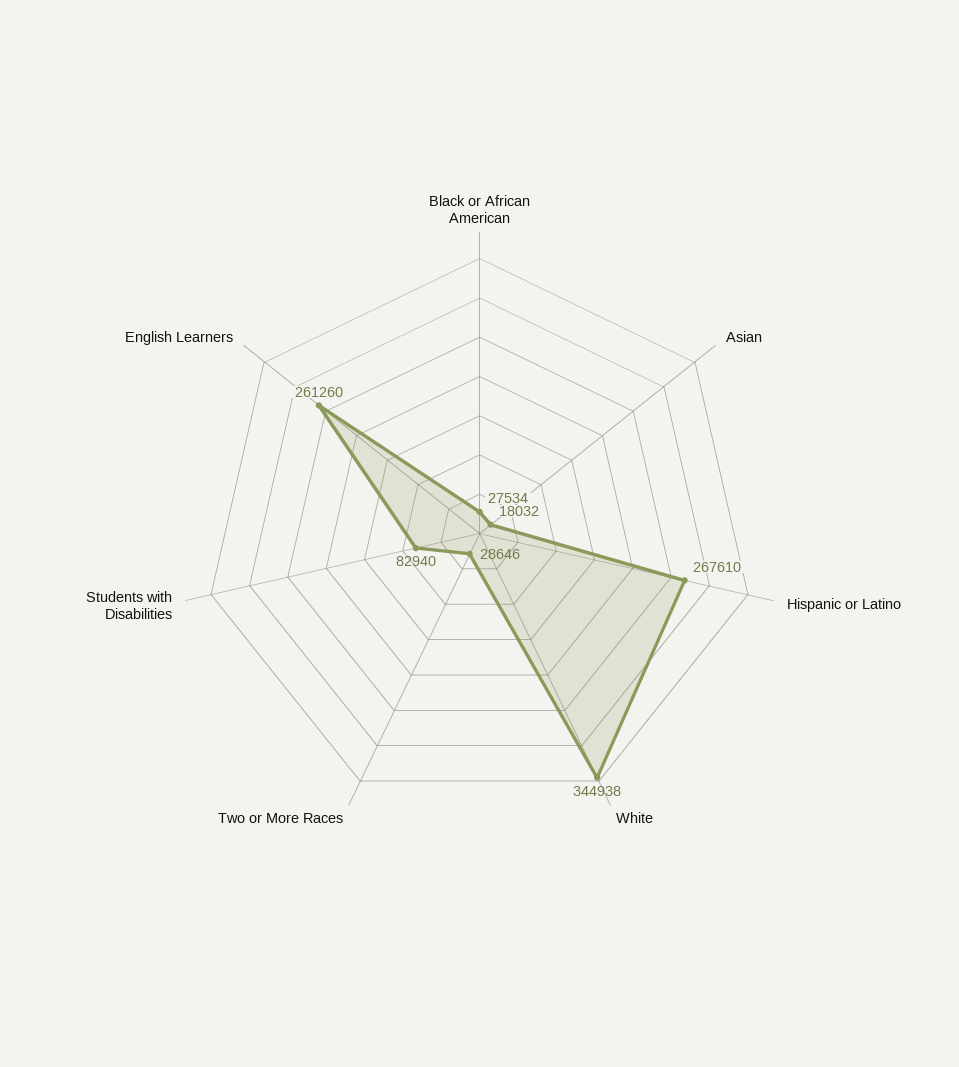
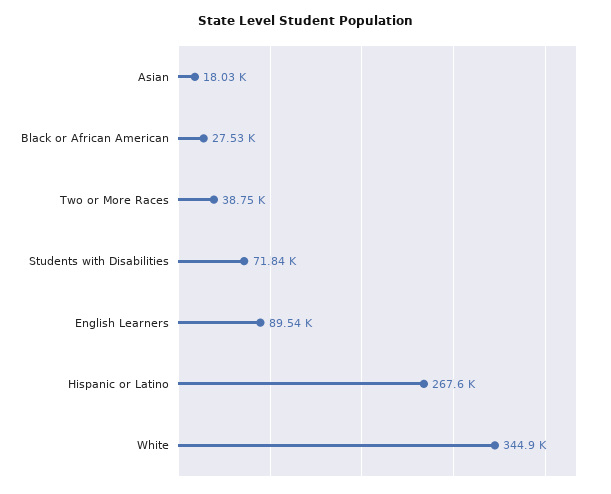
  {
    "Black or African American": 27534,
    "Asian": 18032,
    "Hispanic or Latino": 267610,
    "White": 344938,
-   "Two or More Races": 28646,
+   "Two or More Races": 38750,
-   "Students with Disabilities": 82940,
+   "Students with Disabilities": 71840,
-   "English Learners": 261260
+   "English Learners": 89540
  }

